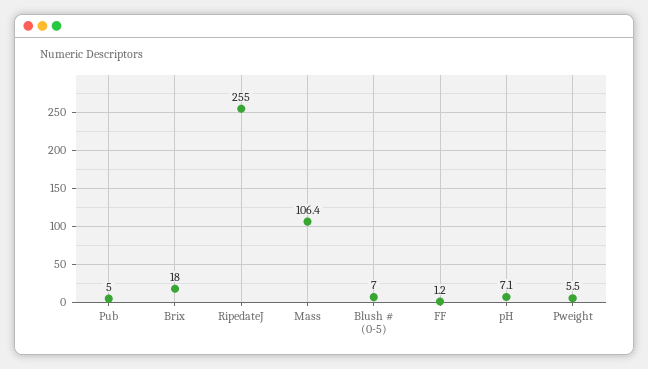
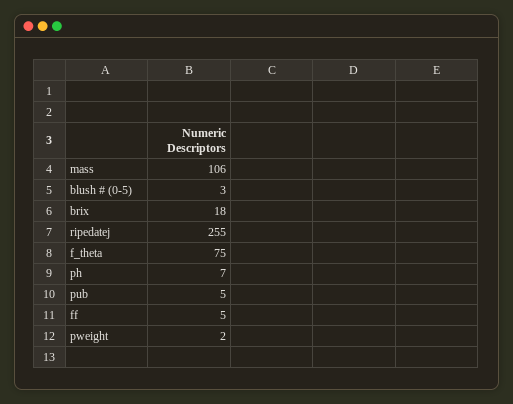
  {
    "Pub": 5,
    "Brix": 18,
    "RipedateJ": 255,
    "Mass": 106.4,
-   "Blush # (0-5)": 7,
+   "Blush # (0-5)": 3,
-   "FF": 1.2,
+   "FF": 5,
    "pH": 7.1,
-   "Pweight": 5.5
+   "Pweight": 2,
+   "f_theta": 75
  }

